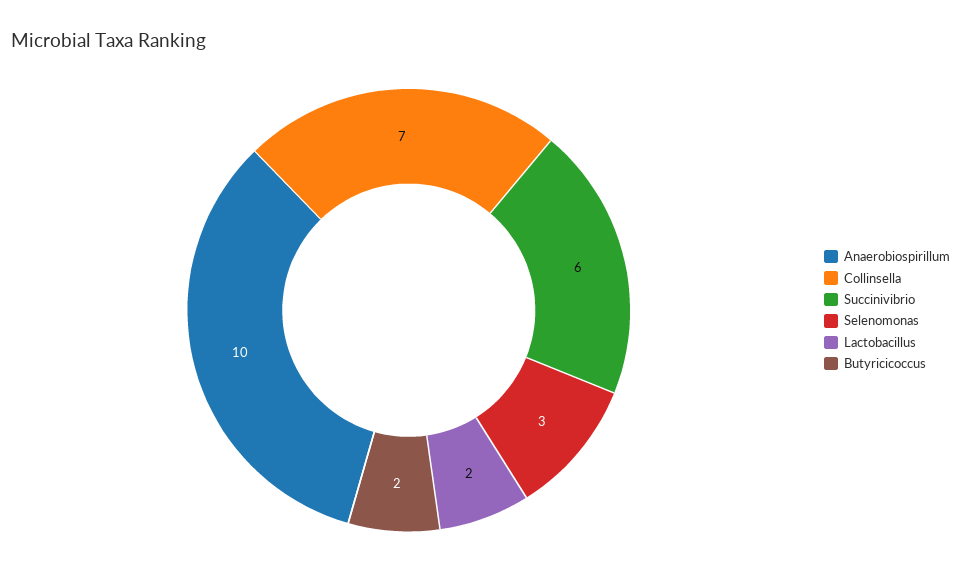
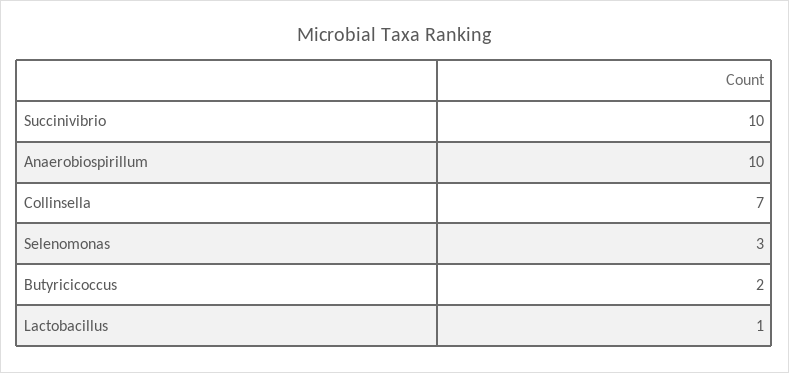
  {
    "Anaerobiospirillum": 10,
    "Collinsella": 7,
-   "Succinivibrio": 6,
+   "Succinivibrio": 10,
    "Selenomonas": 3,
-   "Lactobacillus": 2,
+   "Lactobacillus": 1,
    "Butyricicoccus": 2
  }

